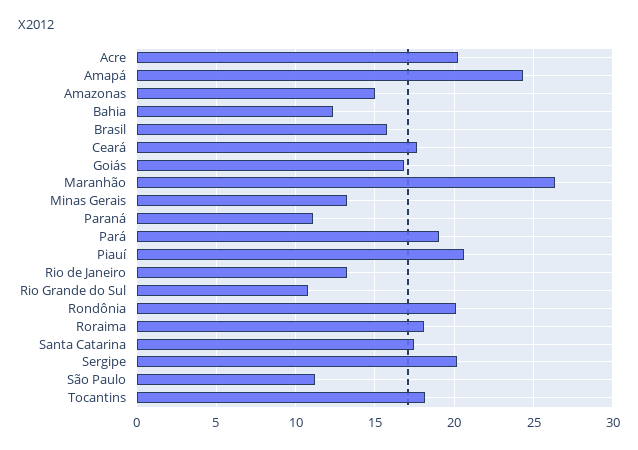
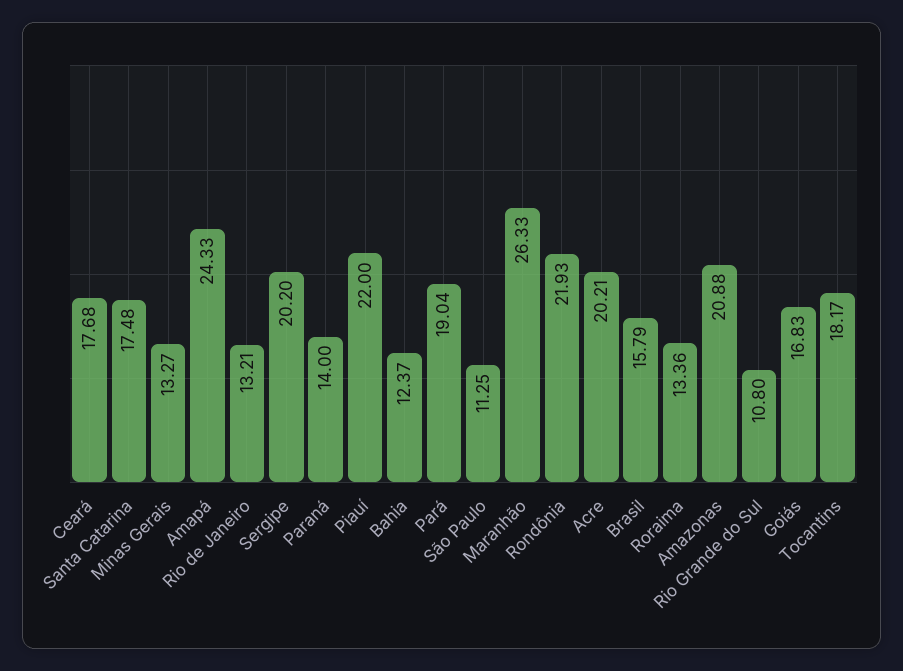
  {
    "Acre": 20.21,
    "Amapá": 24.33,
-   "Amazonas": 15,
+   "Amazonas": 20.88,
    "Bahia": 12.37,
    "Brasil": 15.79,
    "Ceará": 17.68,
    "Goiás": 16.83,
    "Maranhão": 26.33,
    "Minas Gerais": 13.27,
-   "Paraná": 11,
+   "Paraná": 14,
    "Pará": 19.04,
-   "Piauí": 20.5,
+   "Piauí": 22,
    "Rio de Janeiro": 13.21,
    "Rio Grande do Sul": 10.8,
-   "Rondônia": 20,
+   "Rondônia": 21.93,
-   "Roraima": 18,
+   "Roraima": 13.36,
    "Santa Catarina": 17.48,
    "Sergipe": 20.2,
    "São Paulo": 11.25,
    "Tocantins": 18.17
  }

